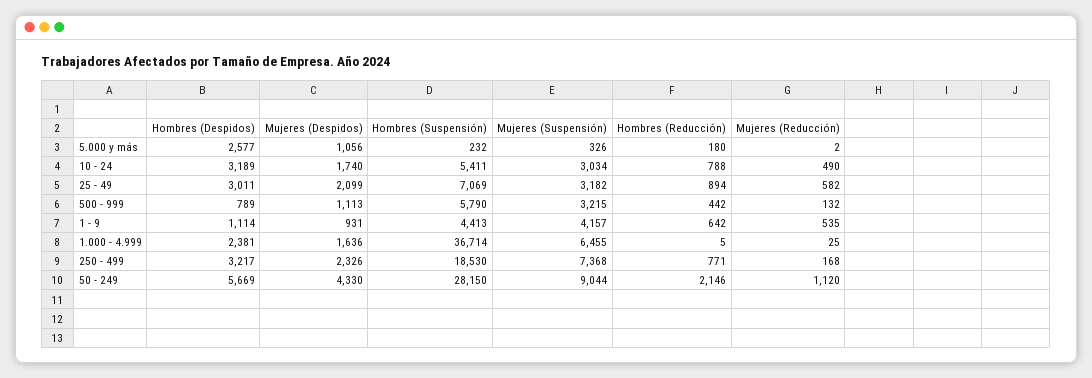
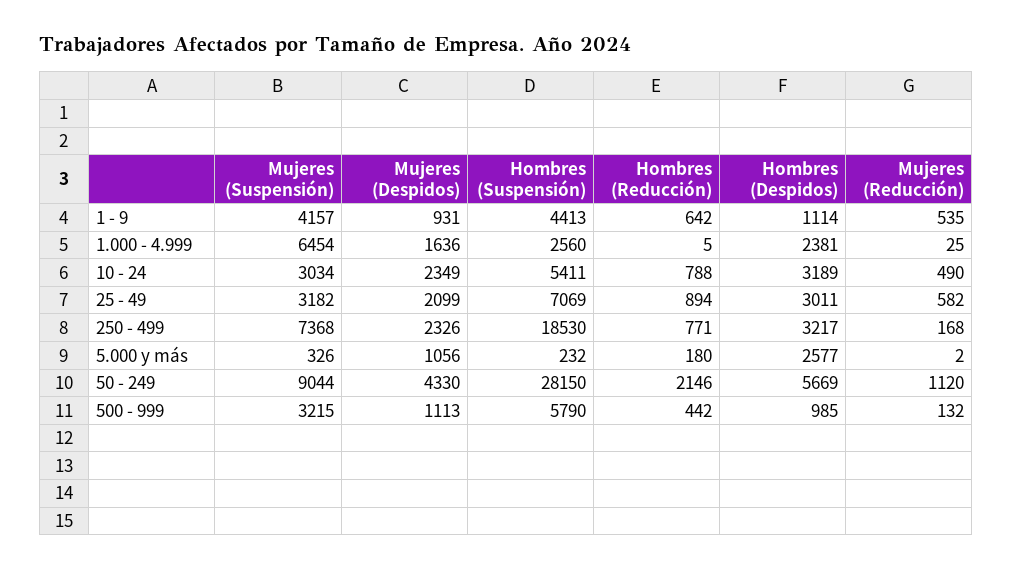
  {
    "Hombres (Despidos)": {
      "5.000 y más": 2577,
      "10 - 24": 3189,
      "25 - 49": 3011,
-     "500 - 999": 789,
+     "500 - 999": 985,
      "1 - 9": 1114,
      "1.000 - 4.999": 2381,
      "250 - 499": 3217,
      "50 - 249": 5669
    },
    "Mujeres (Despidos)": {
      "5.000 y más": 1056,
-     "10 - 24": 1740,
+     "10 - 24": 2349,
      "25 - 49": 2099,
      "500 - 999": 1113,
      "1 - 9": 931,
      "1.000 - 4.999": 1636,
      "250 - 499": 2326,
      "50 - 249": 4330
    },
    "Hombres (Suspensión)": {
      "5.000 y más": 232,
      "10 - 24": 5411,
      "25 - 49": 7069,
      "500 - 999": 5790,
      "1 - 9": 4413,
-     "1.000 - 4.999": 36714,
+     "1.000 - 4.999": 2560,
      "250 - 499": 18530,
      "50 - 249": 28150
    },
    "Mujeres (Suspensión)": {
      "5.000 y más": 326,
      "10 - 24": 3034,
      "25 - 49": 3182,
      "500 - 999": 3215,
      "1 - 9": 4157,
-     "1.000 - 4.999": 6455,
+     "1.000 - 4.999": 6454,
      "250 - 499": 7368,
      "50 - 249": 9044
    },
    "Hombres (Reducción)": {
      "5.000 y más": 180,
      "10 - 24": 788,
      "25 - 49": 894,
      "500 - 999": 442,
      "1 - 9": 642,
      "1.000 - 4.999": 5,
      "250 - 499": 771,
      "50 - 249": 2146
    },
    "Mujeres (Reducción)": {
      "5.000 y más": 2,
      "10 - 24": 490,
      "25 - 49": 582,
      "500 - 999": 132,
      "1 - 9": 535,
      "1.000 - 4.999": 25,
      "250 - 499": 168,
      "50 - 249": 1120
    }
  }

